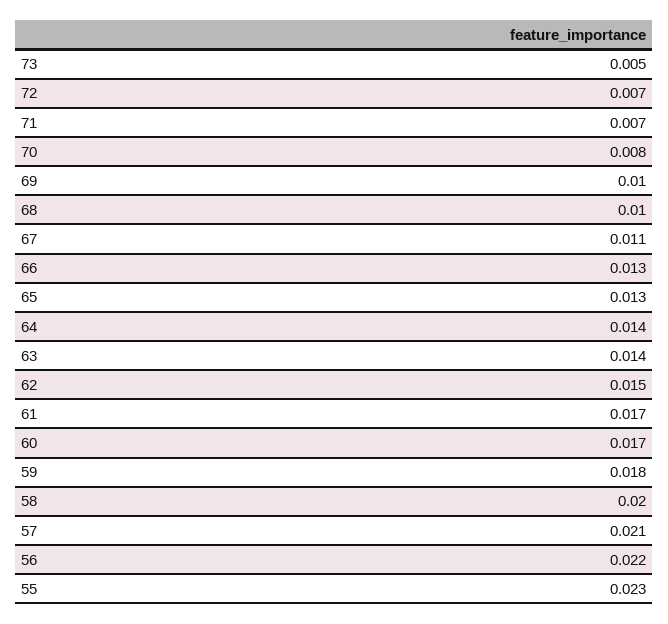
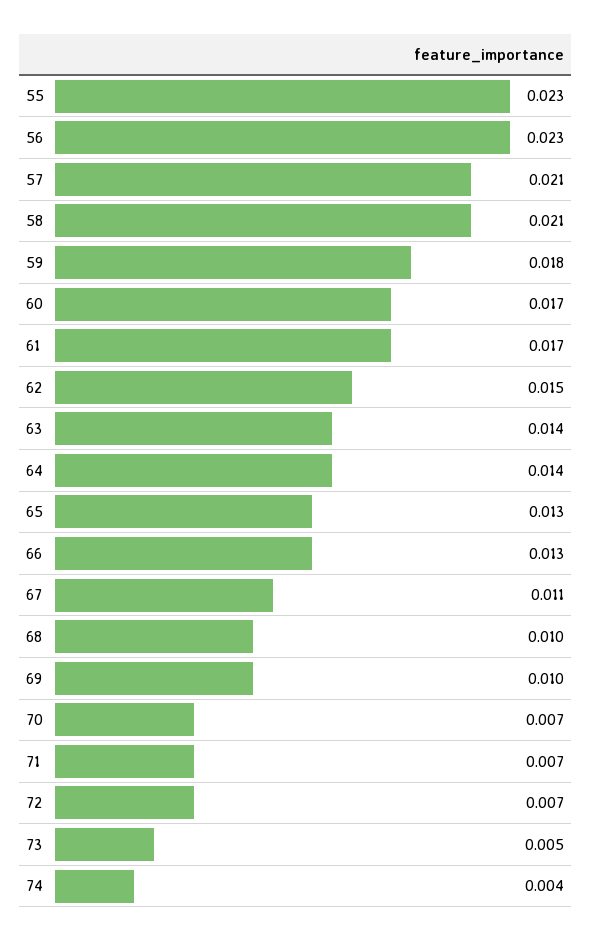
  {
    "73": 0.005,
    "72": 0.007,
    "71": 0.007,
-   "70": 0.008,
+   "70": 0.007,
    "69": 0.01,
    "68": 0.01,
    "67": 0.011,
    "66": 0.013,
    "65": 0.013,
    "64": 0.014,
    "63": 0.014,
    "62": 0.015,
    "61": 0.017,
    "60": 0.017,
    "59": 0.018,
-   "58": 0.02,
+   "58": 0.021,
    "57": 0.021,
-   "56": 0.022,
+   "56": 0.023,
-   "55": 0.023
+   "55": 0.023,
+   "74": 0.004
  }

